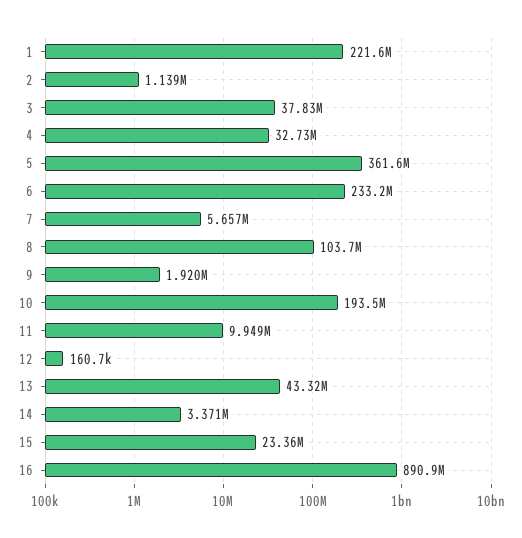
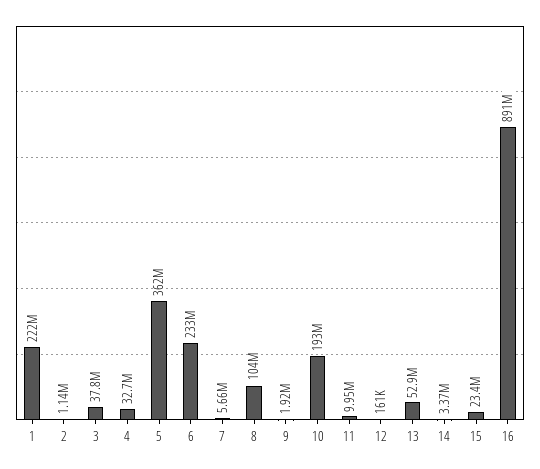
  {
    "1": 221600000,
    "2": 1139000,
    "3": 37830000,
    "4": 32730000,
    "5": 361600000,
    "6": 233200000,
    "7": 5657000,
    "8": 103700000,
    "9": 1920000,
    "10": 193500000,
    "11": 9949000,
    "12": 160700,
-   "13": 43320000,
+   "13": 52900000,
    "14": 3371000,
    "15": 23360000,
    "16": 890900000
  }

